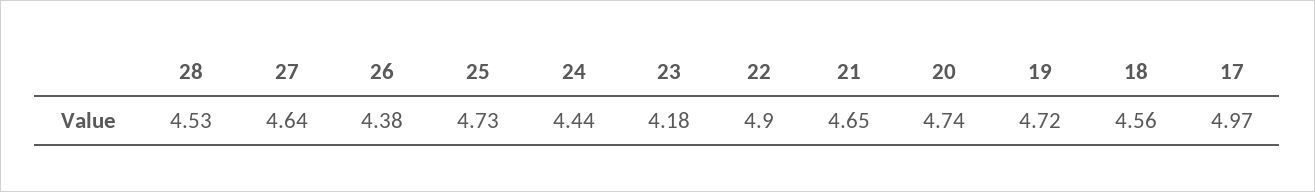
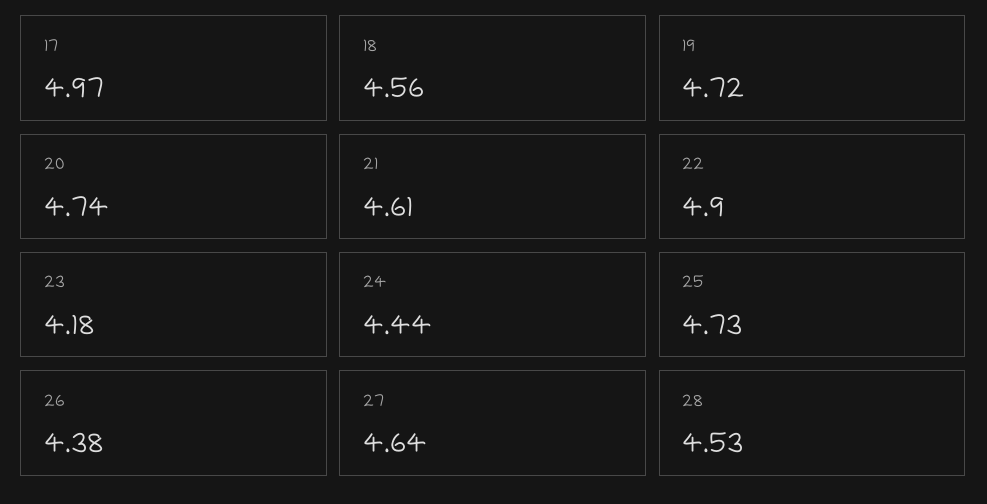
  {
    "28": 4.53,
    "27": 4.64,
    "26": 4.38,
    "25": 4.73,
    "24": 4.44,
    "23": 4.18,
    "22": 4.9,
-   "21": 4.65,
+   "21": 4.61,
    "20": 4.74,
    "19": 4.72,
    "18": 4.56,
    "17": 4.97
  }

